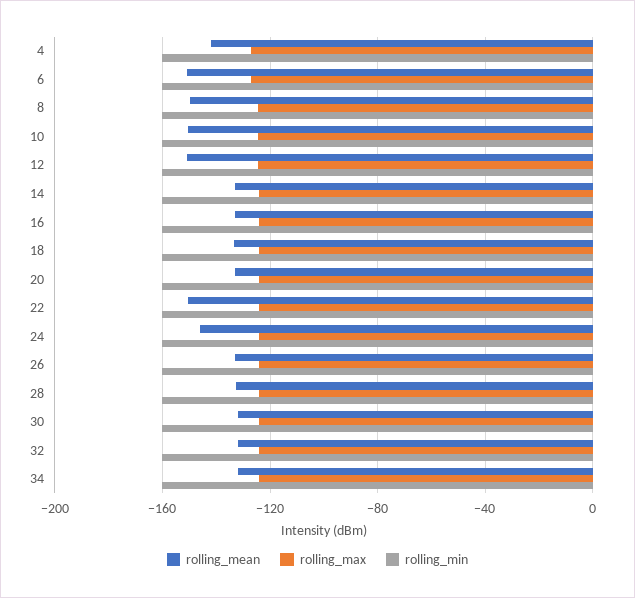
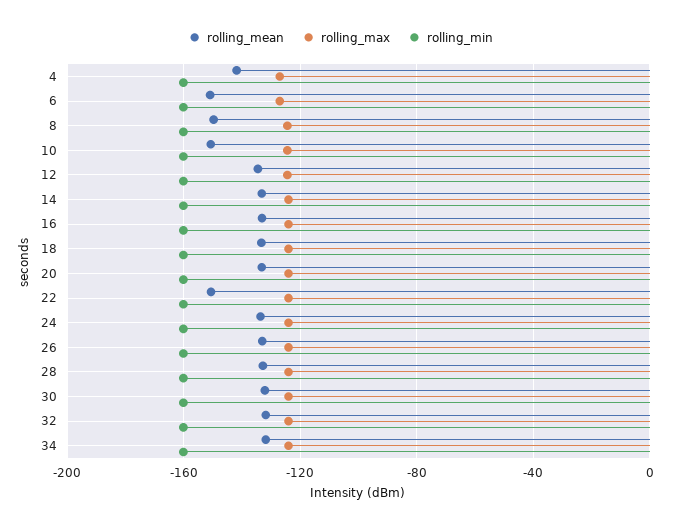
  {
    "rolling_mean": {
      "4": -140,
      "6": -150,
      "8": -150,
      "10": -150,
-     "12": -150,
+     "12": -135,
      "14": -135,
      "16": -135,
      "18": -135,
      "20": -135,
      "22": -150,
-     "24": -145,
+     "24": -135,
      "26": -135,
      "28": -135,
      "30": -130,
      "32": -130,
      "34": -130
    },
    "rolling_max": {
      "4": -125,
      "6": -125,
      "8": -125,
      "10": -125,
      "12": -125,
      "14": -125,
      "16": -125,
      "18": -125,
      "20": -125,
      "22": -125,
      "24": -125,
      "26": -125,
      "28": -125,
      "30": -125,
      "32": -125,
      "34": -125
    },
    "rolling_min": {
      "4": -160,
      "6": -160,
      "8": -160,
      "10": -160,
      "12": -160,
      "14": -160,
      "16": -160,
      "18": -160,
      "20": -160,
      "22": -160,
      "24": -160,
      "26": -160,
      "28": -160,
      "30": -160,
      "32": -160,
      "34": -160
    }
  }

